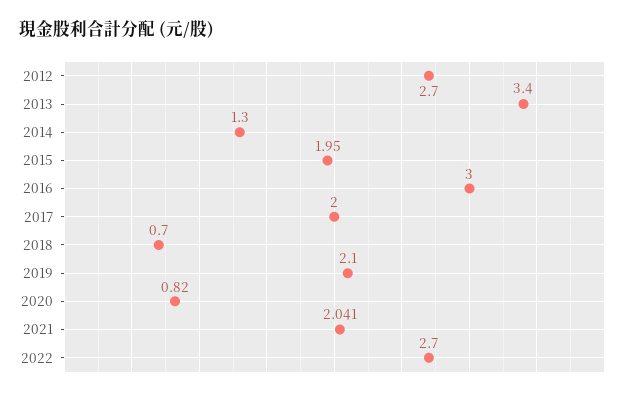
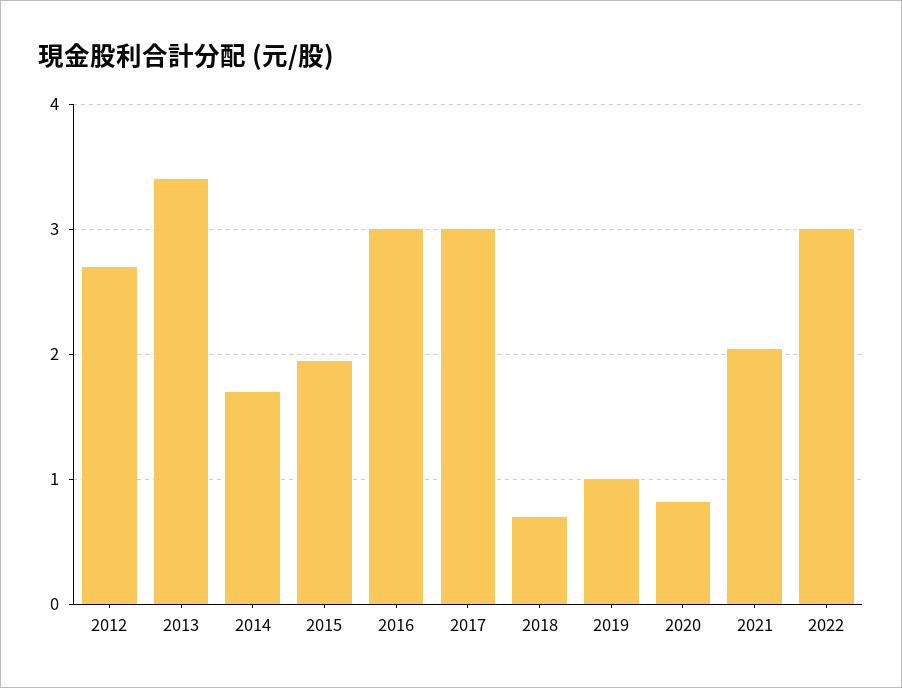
  {
    "2012": 2.7,
    "2013": 3.4,
-   "2014": 1.3,
+   "2014": 1.7,
    "2015": 1.95,
    "2016": 3,
-   "2017": 2,
+   "2017": 3,
    "2018": 0.7,
-   "2019": 2.1,
+   "2019": 1,
    "2020": 0.82,
    "2021": 2.041,
-   "2022": 2.7
+   "2022": 3
  }

